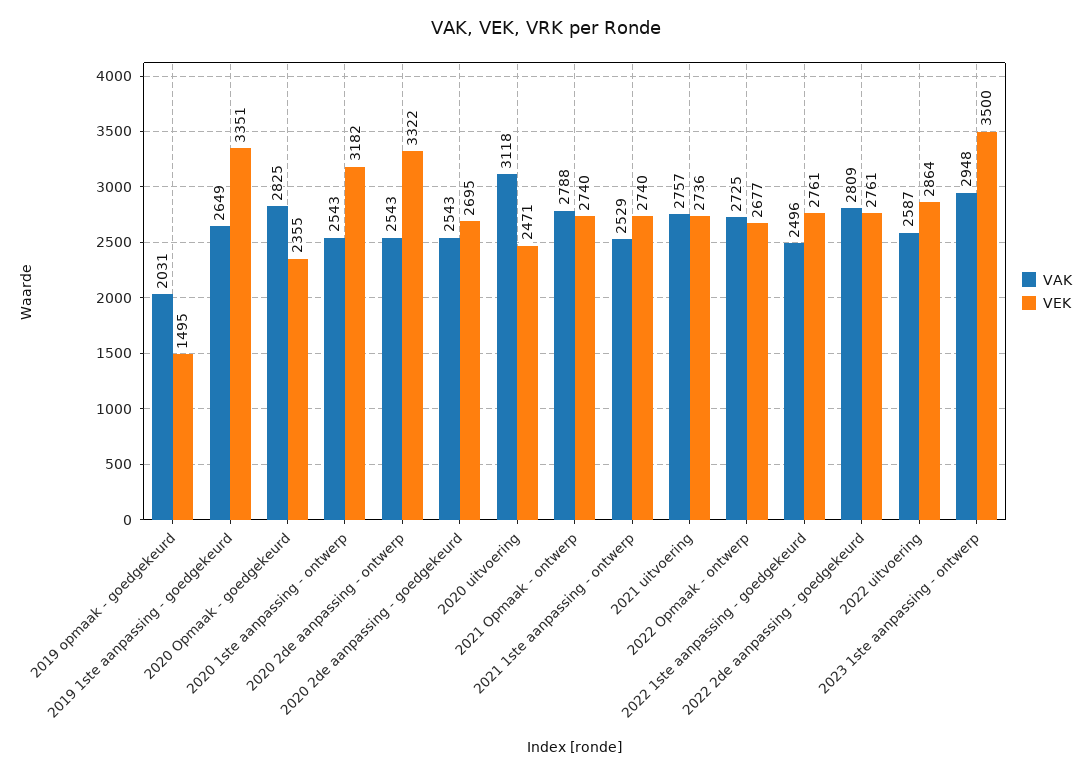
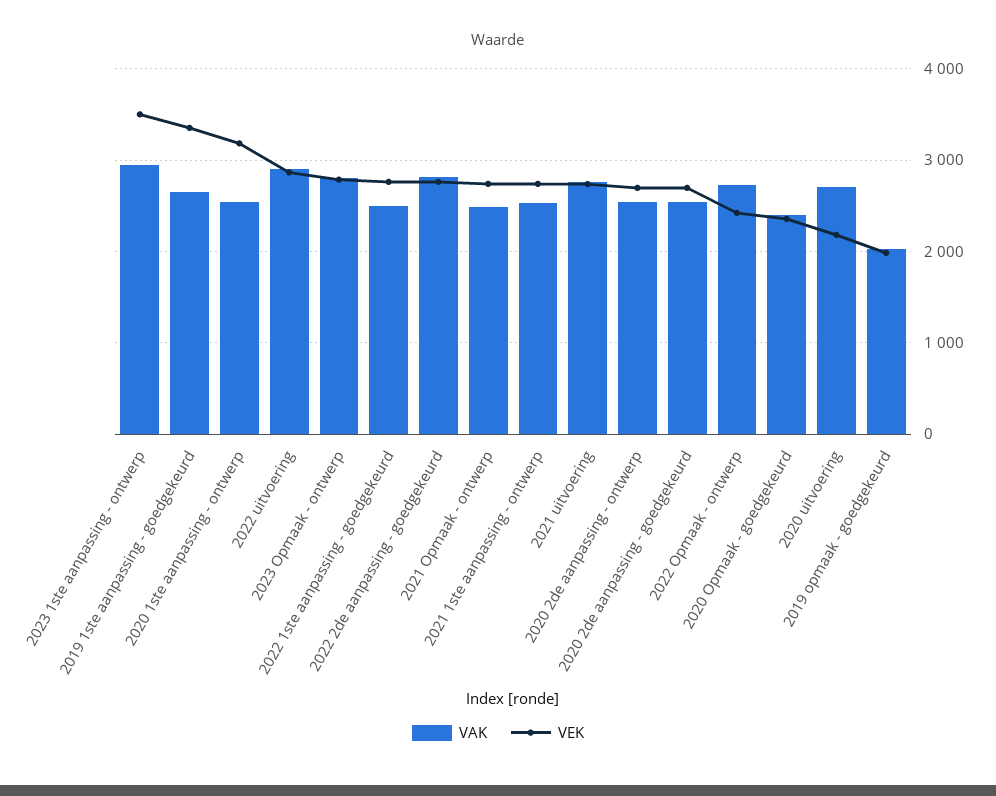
  {
    "VAK": {
      "2019 opmaak - goedgekeurd": 2031,
      "2019 1ste aanpassing - goedgekeurd": 2649,
-     "2020 Opmaak - goedgekeurd": 2825,
+     "2020 Opmaak - goedgekeurd": 2400,
      "2020 1ste aanpassing - ontwerp": 2543,
      "2020 2de aanpassing - ontwerp": 2543,
      "2020 2de aanpassing - goedgekeurd": 2543,
-     "2020 uitvoering": 3118,
+     "2020 uitvoering": 2700,
-     "2021 Opmaak - ontwerp": 2788,
+     "2021 Opmaak - ontwerp": 2500,
      "2021 1ste aanpassing - ontwerp": 2529,
      "2021 uitvoering": 2757,
      "2022 Opmaak - ontwerp": 2725,
      "2022 1ste aanpassing - goedgekeurd": 2496,
      "2022 2de aanpassing - goedgekeurd": 2809,
-     "2022 uitvoering": 2587,
+     "2022 uitvoering": 2900,
-     "2023 1ste aanpassing - ontwerp": 2948
+     "2023 1ste aanpassing - ontwerp": 2948,
+     "2023 Opmaak - ontwerp": 2800
    },
    "VEK": {
-     "2019 opmaak - goedgekeurd": 1495,
+     "2019 opmaak - goedgekeurd": 2000,
      "2019 1ste aanpassing - goedgekeurd": 3351,
      "2020 Opmaak - goedgekeurd": 2355,
      "2020 1ste aanpassing - ontwerp": 3182,
-     "2020 2de aanpassing - ontwerp": 3322,
+     "2020 2de aanpassing - ontwerp": 2700,
      "2020 2de aanpassing - goedgekeurd": 2695,
-     "2020 uitvoering": 2471,
+     "2020 uitvoering": 2200,
      "2021 Opmaak - ontwerp": 2740,
      "2021 1ste aanpassing - ontwerp": 2740,
      "2021 uitvoering": 2736,
-     "2022 Opmaak - ontwerp": 2677,
+     "2022 Opmaak - ontwerp": 2400,
      "2022 1ste aanpassing - goedgekeurd": 2761,
      "2022 2de aanpassing - goedgekeurd": 2761,
      "2022 uitvoering": 2864,
-     "2023 1ste aanpassing - ontwerp": 3500
+     "2023 1ste aanpassing - ontwerp": 3500,
+     "2023 Opmaak - ontwerp": 2800
    }
  }

